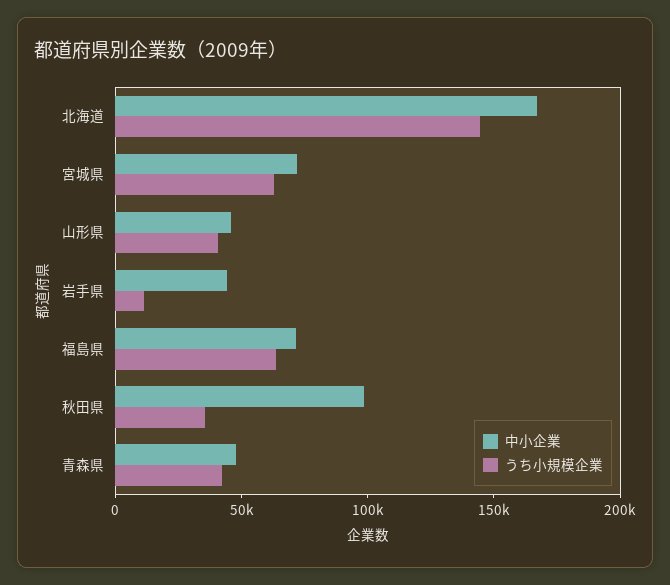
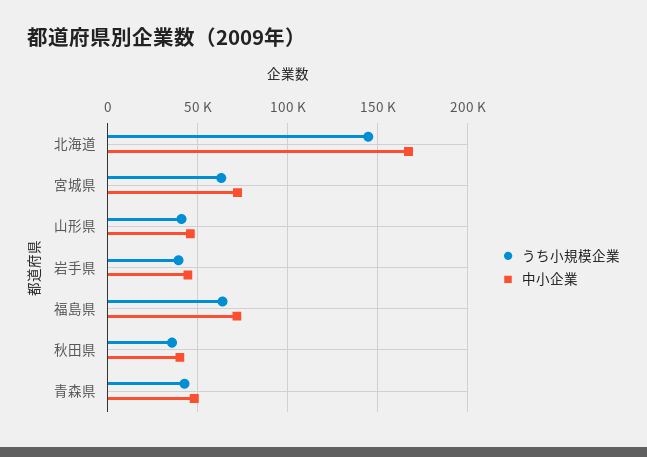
  {
    "中小企業": {
      "北海道": 165000,
      "宮城県": 70000,
      "山形県": 45000,
      "岩手県": 45000,
      "福島県": 70000,
-     "秋田県": 100000,
+     "秋田県": 40000,
      "青森県": 50000
    },
    "うち小規模企業": {
      "北海道": 145000,
      "宮城県": 65000,
      "山形県": 40000,
-     "岩手県": 10000,
+     "岩手県": 40000,
      "福島県": 65000,
      "秋田県": 35000,
      "青森県": 40000
    }
  }

